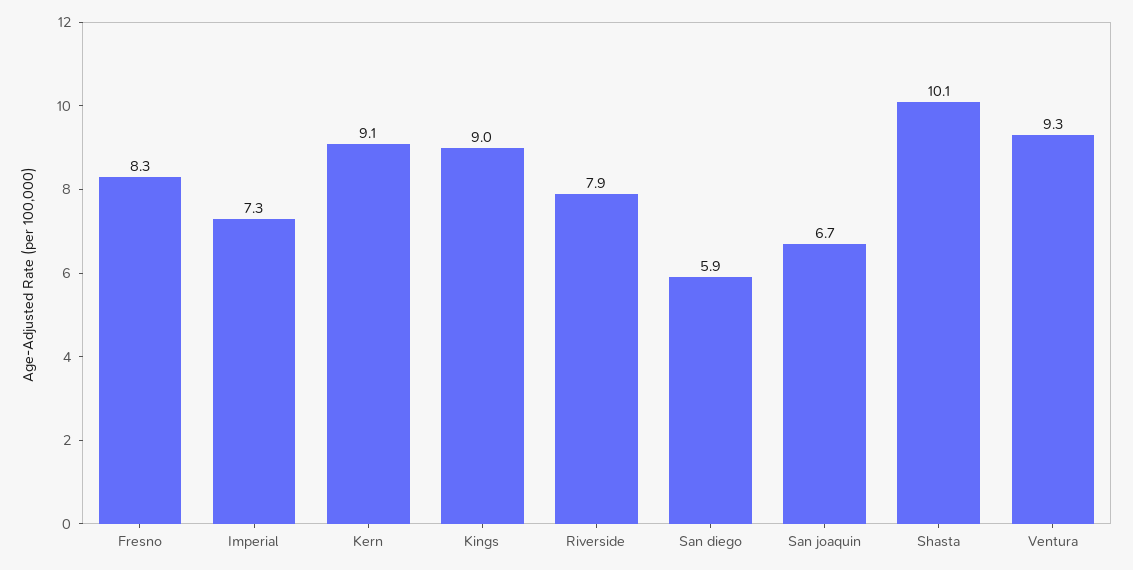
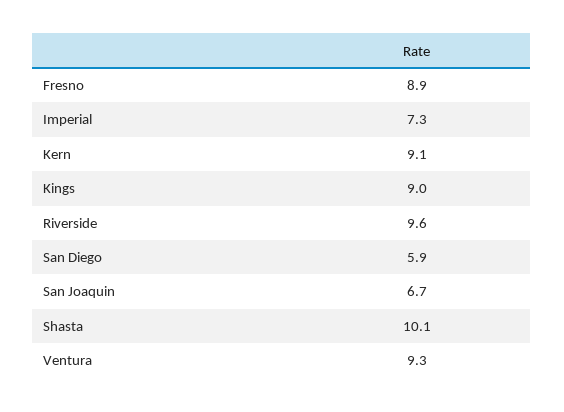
  {
-   "Fresno": 8.3,
+   "Fresno": 8.9,
    "Imperial": 7.3,
    "Kern": 9.1,
    "Kings": 9,
-   "Riverside": 7.9,
+   "Riverside": 9.6,
    "San diego": 5.9,
    "San joaquin": 6.7,
    "Shasta": 10.1,
    "Ventura": 9.3
  }

